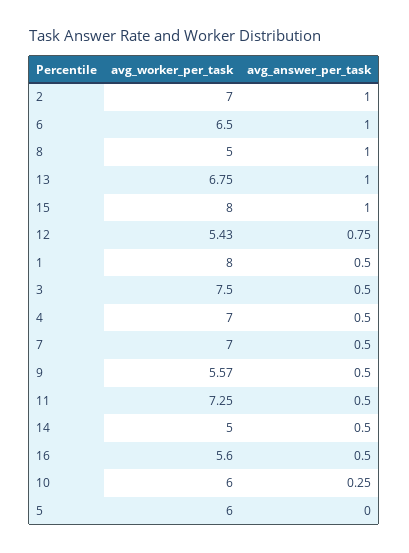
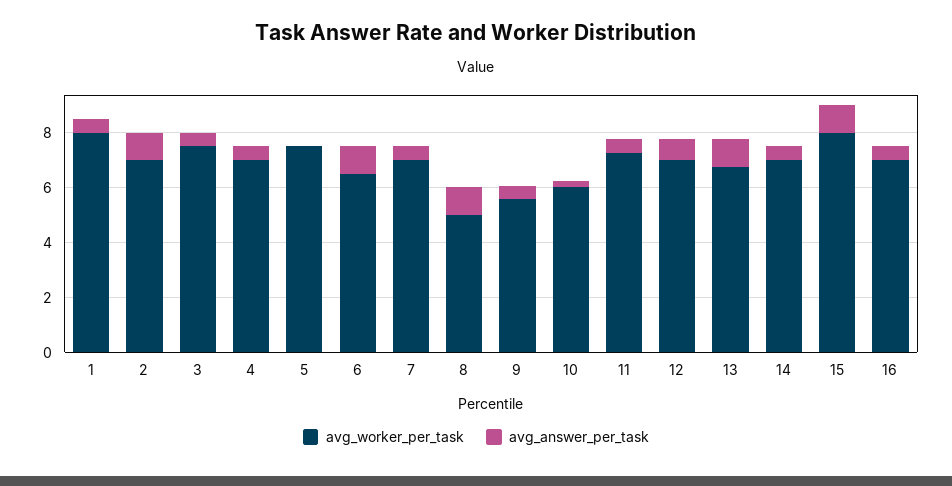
  {
    "avg_worker_per_task": {
      "2": 7,
      "6": 6.5,
      "8": 5,
      "13": 6.75,
      "15": 8,
-     "12": 5.43,
+     "12": 7,
      "1": 8,
      "3": 7.5,
      "4": 7,
      "7": 7,
      "9": 5.57,
      "11": 7.25,
-     "14": 5,
+     "14": 7,
-     "16": 5.6,
+     "16": 7,
      "10": 6,
-     "5": 6
+     "5": 7.5
    },
    "avg_answer_per_task": {
      "2": 1,
      "6": 1,
      "8": 1,
      "13": 1,
      "15": 1,
      "12": 0.75,
      "1": 0.5,
      "3": 0.5,
      "4": 0.5,
      "7": 0.5,
      "9": 0.5,
      "11": 0.5,
      "14": 0.5,
      "16": 0.5,
      "10": 0.25,
      "5": 0
    }
  }

